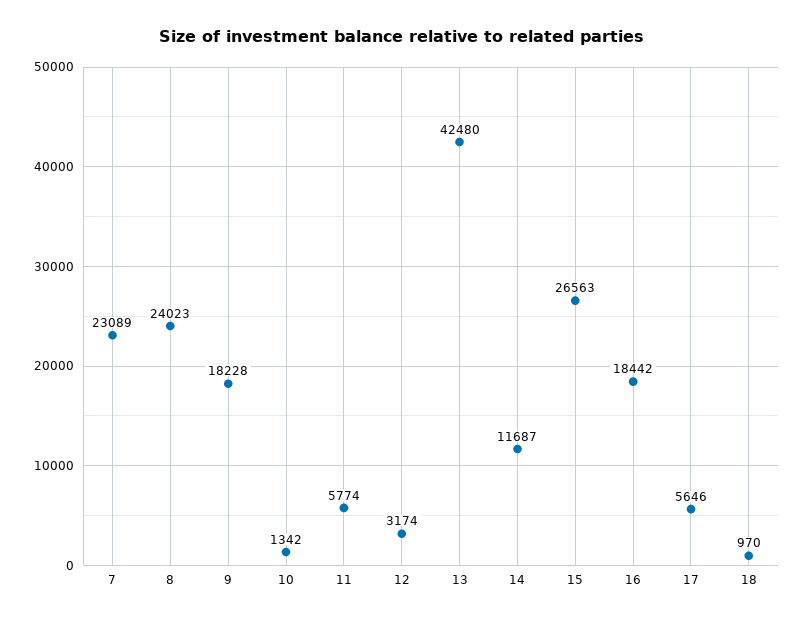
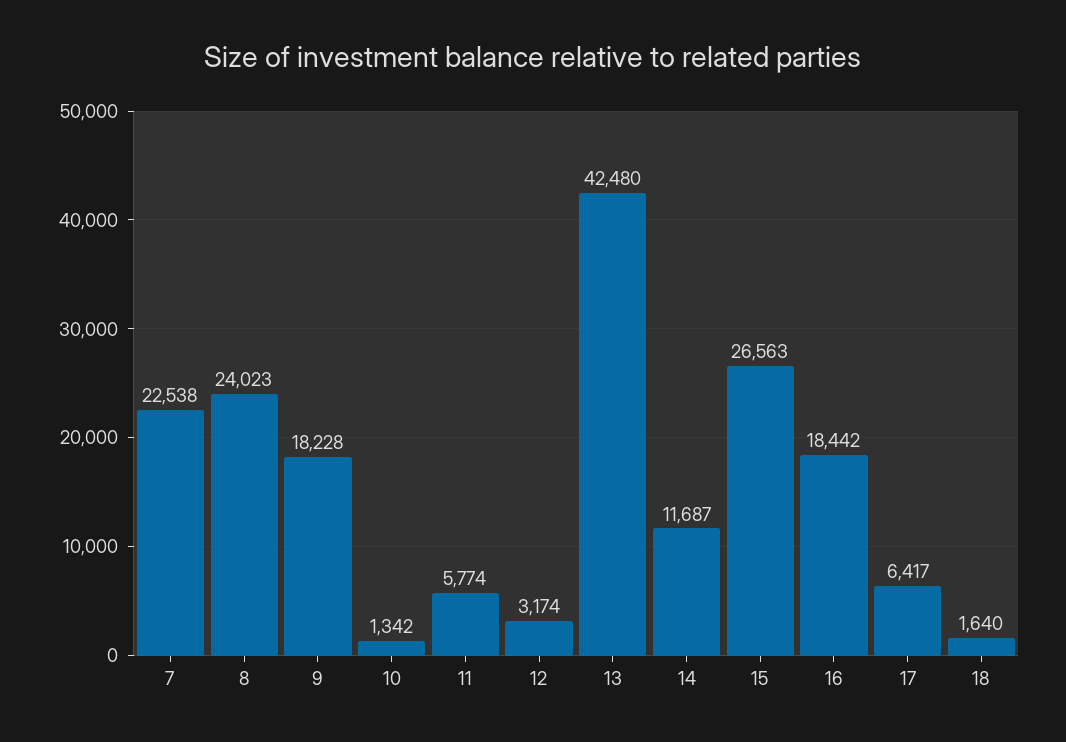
  {
-   "7": 23089,
+   "7": 22538,
    "8": 24023,
    "9": 18228,
    "10": 1342,
    "11": 5774,
    "12": 3174,
    "13": 42480,
    "14": 11687,
    "15": 26563,
    "16": 18442,
-   "17": 5646,
+   "17": 6417,
-   "18": 970
+   "18": 1640
  }

